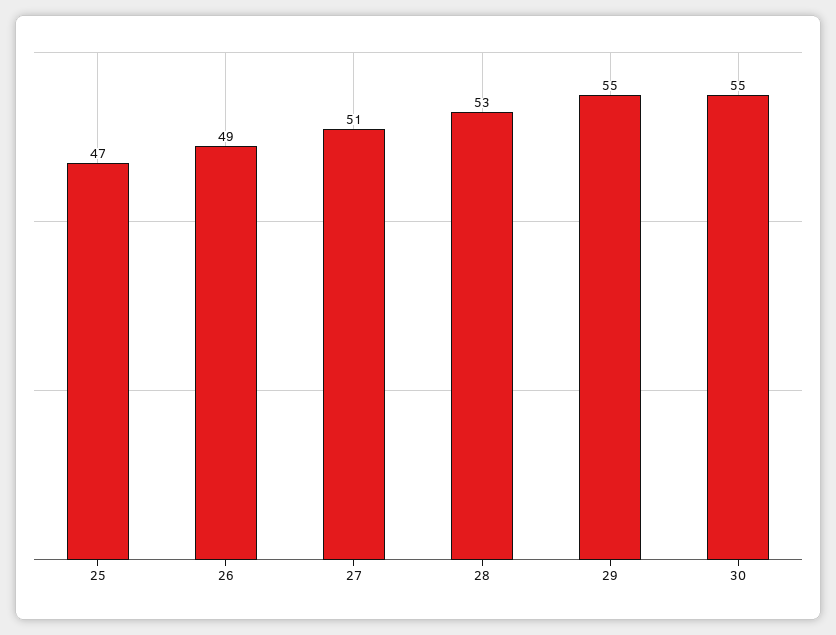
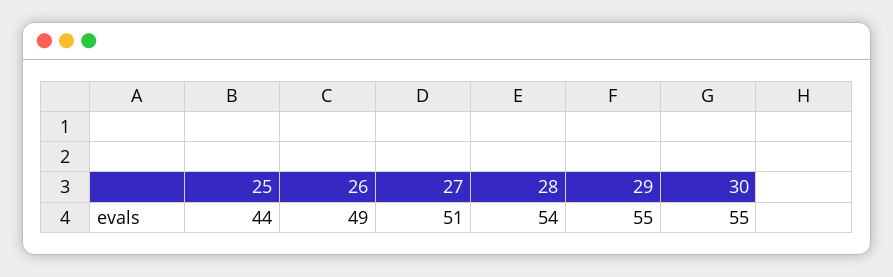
  {
-   "25": 47,
+   "25": 44,
    "26": 49,
    "27": 51,
-   "28": 53,
+   "28": 54,
    "29": 55,
    "30": 55
  }

